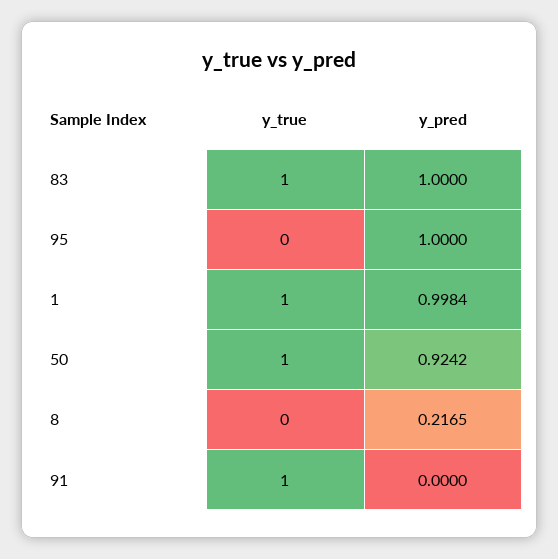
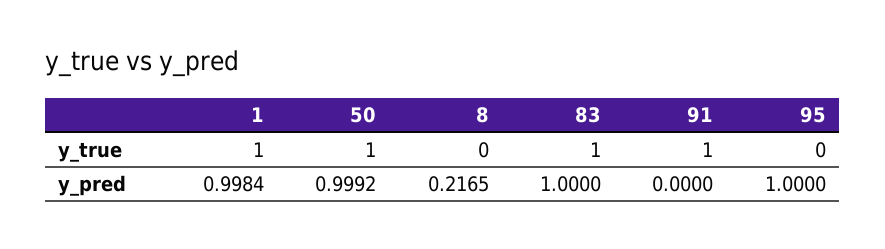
  {
    "y_true": {
      "83": 1,
      "95": 0,
      "1": 1,
      "50": 1,
      "8": 0,
      "91": 1
    },
    "y_pred": {
      "83": 1,
      "95": 1,
      "1": 0.9984,
-     "50": 0.9242,
+     "50": 0.9992,
      "8": 0.2165,
      "91": 0
    }
  }

